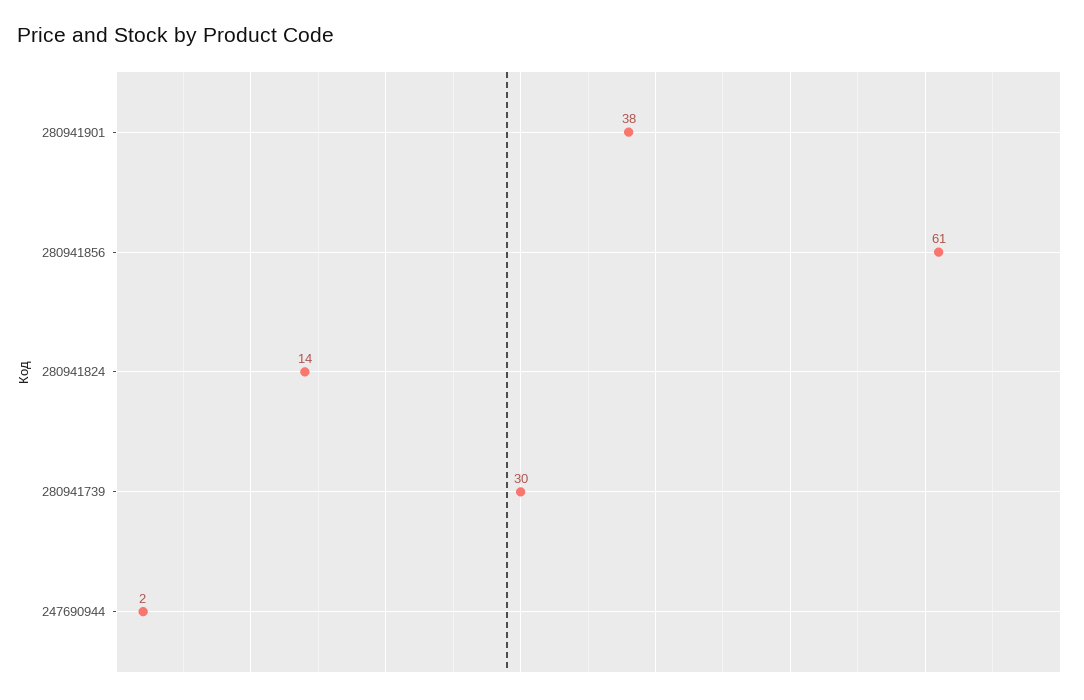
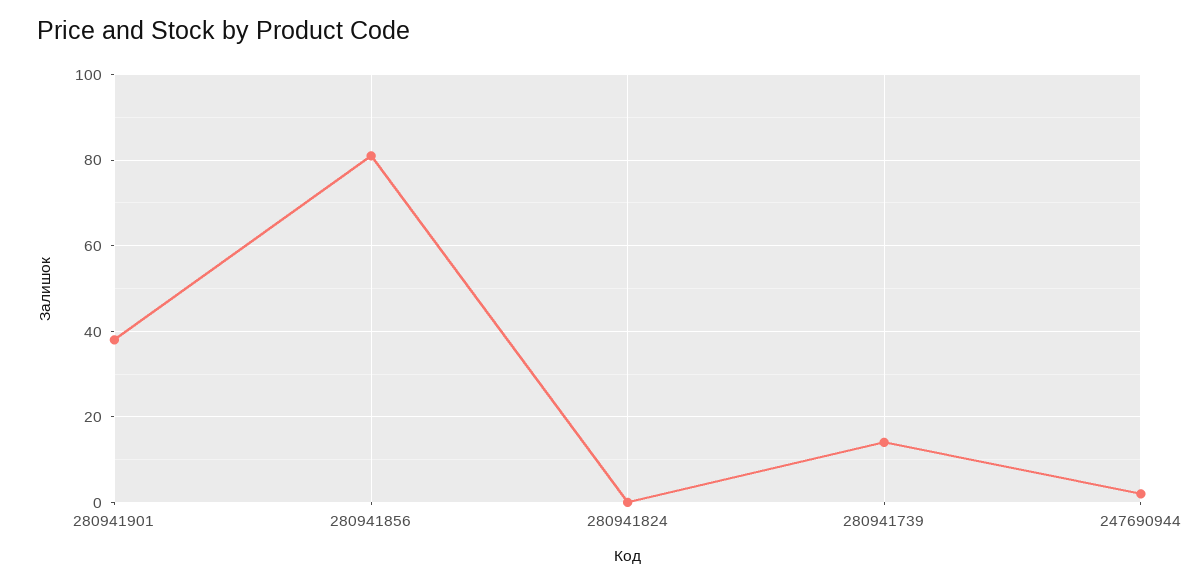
  {
    "280941901": 38,
-   "280941856": 61,
+   "280941856": 80,
-   "280941824": 14,
+   "280941824": 0,
-   "280941739": 30,
+   "280941739": 15,
    "247690944": 2
  }

